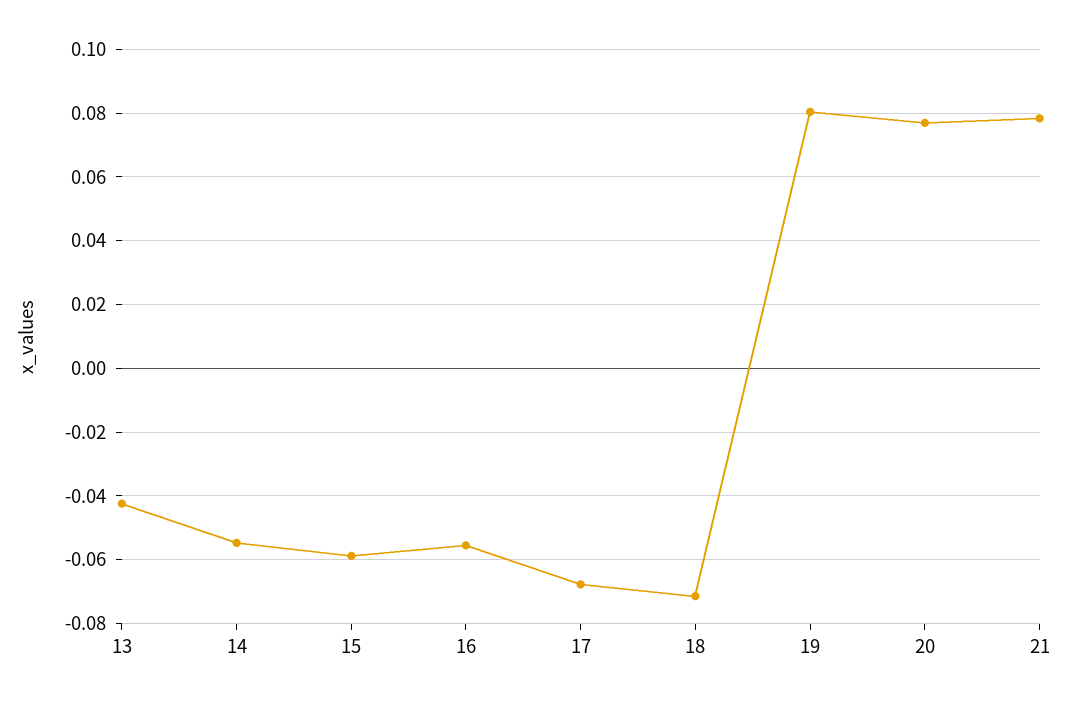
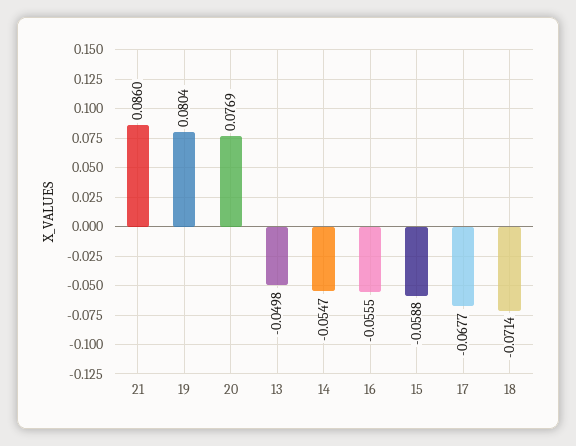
  {
-   "13": -0.042,
+   "13": -0.0498,
    "14": -0.0547,
    "15": -0.0588,
    "16": -0.0555,
    "17": -0.0677,
    "18": -0.0714,
    "19": 0.0804,
    "20": 0.0769,
-   "21": 0.078
+   "21": 0.086
  }

